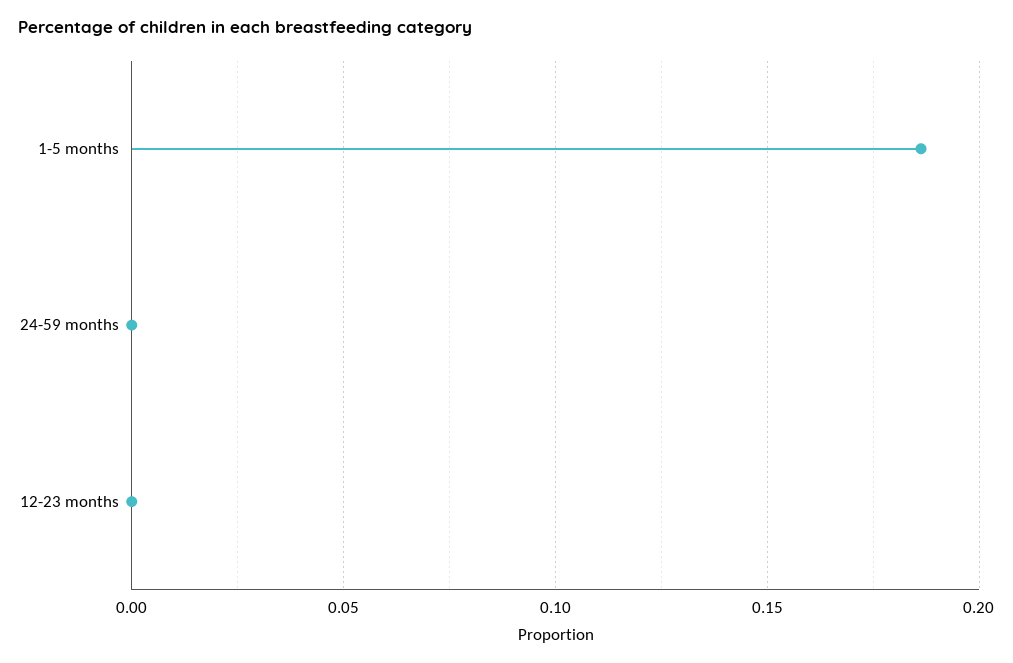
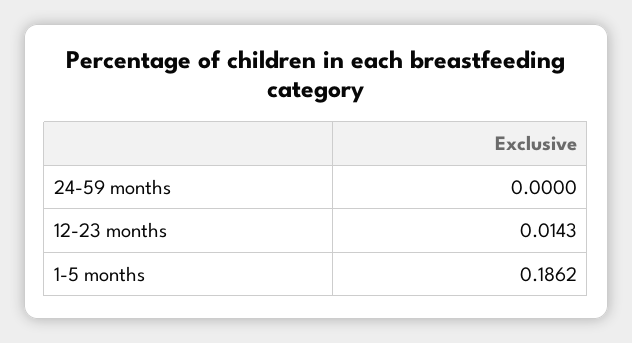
  {
    "1-5 months": 0.1862,
    "24-59 months": 0,
-   "12-23 months": 0
+   "12-23 months": 0.0143
  }

